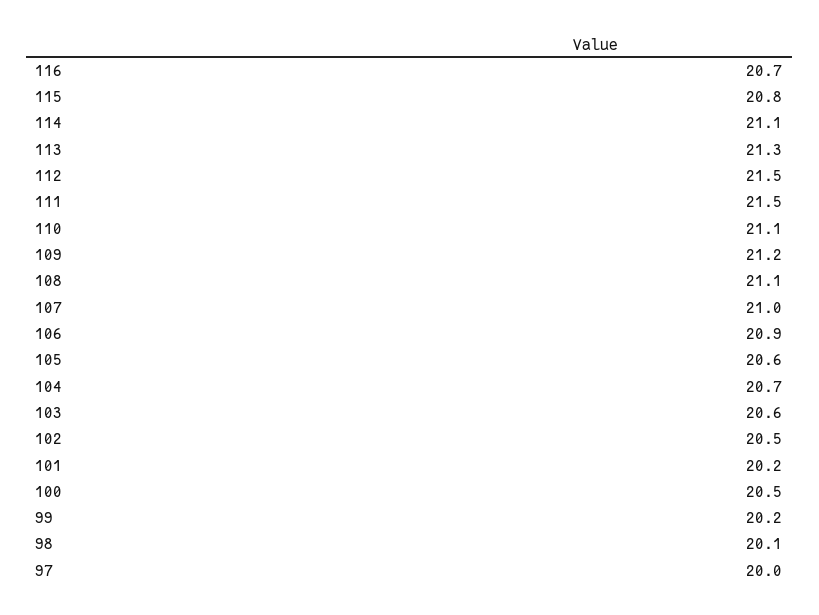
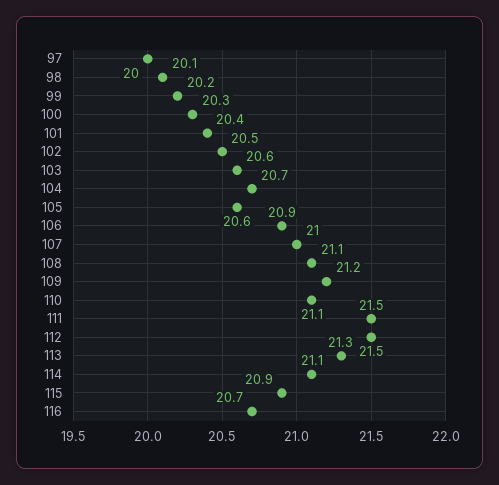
  {
    "116": 20.7,
-   "115": 20.8,
+   "115": 20.9,
    "114": 21.1,
    "113": 21.3,
    "112": 21.5,
    "111": 21.5,
    "110": 21.1,
    "109": 21.2,
    "108": 21.1,
    "107": 21,
    "106": 20.9,
    "105": 20.6,
    "104": 20.7,
    "103": 20.6,
    "102": 20.5,
-   "101": 20.2,
+   "101": 20.4,
-   "100": 20.5,
+   "100": 20.3,
    "99": 20.2,
    "98": 20.1,
    "97": 20
  }

